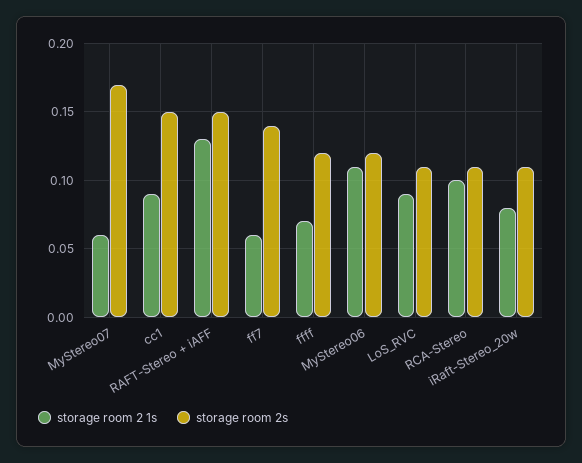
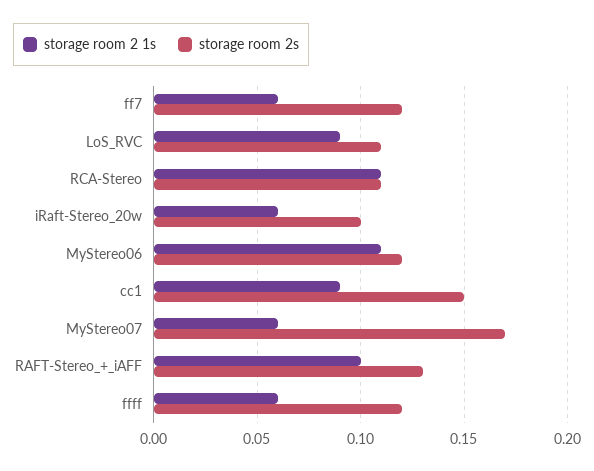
  {
    "storage room 2 1s": {
      "MyStereo07": 0.06,
      "cc1": 0.09,
-     "RAFT-Stereo + iAFF": 0.13,
+     "RAFT-Stereo + iAFF": 0.1,
      "ff7": 0.06,
-     "ffff": 0.07,
+     "ffff": 0.06,
      "MyStereo06": 0.11,
      "LoS_RVC": 0.09,
-     "RCA-Stereo": 0.1,
+     "RCA-Stereo": 0.11,
-     "iRaft-Stereo_20w": 0.08
+     "iRaft-Stereo_20w": 0.06
    },
    "storage room 2s": {
      "MyStereo07": 0.17,
      "cc1": 0.15,
-     "RAFT-Stereo + iAFF": 0.15,
+     "RAFT-Stereo + iAFF": 0.13,
-     "ff7": 0.14,
+     "ff7": 0.12,
      "ffff": 0.12,
      "MyStereo06": 0.12,
      "LoS_RVC": 0.11,
      "RCA-Stereo": 0.11,
-     "iRaft-Stereo_20w": 0.11
+     "iRaft-Stereo_20w": 0.1
    }
  }

